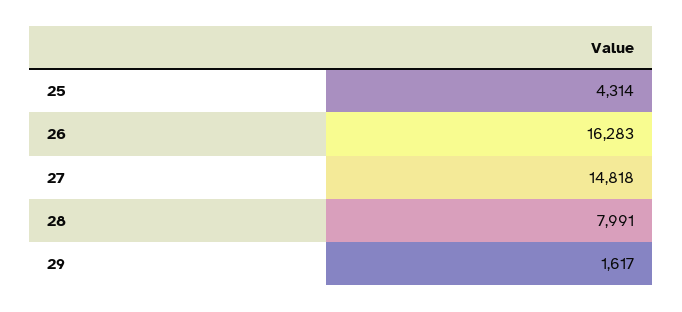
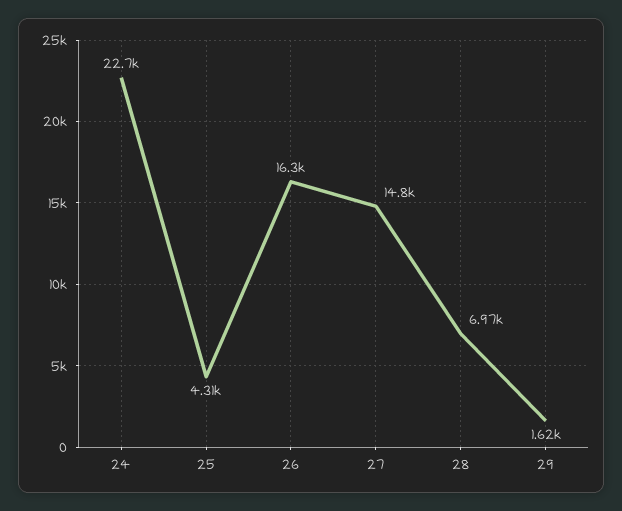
  {
    "25": 4314,
    "26": 16283,
    "27": 14818,
-   "28": 7991,
+   "28": 6970,
-   "29": 1617
+   "29": 1617,
+   "24": 22700
  }

